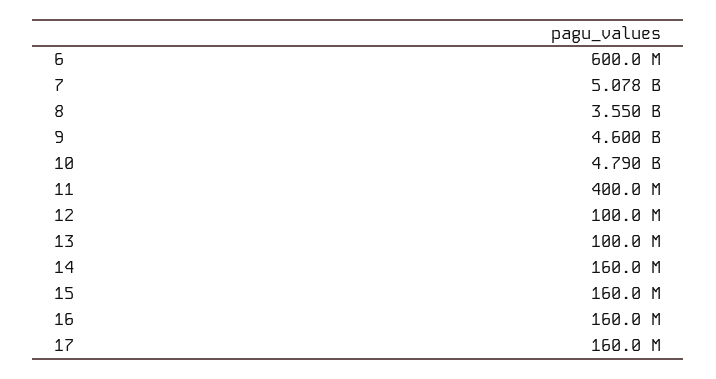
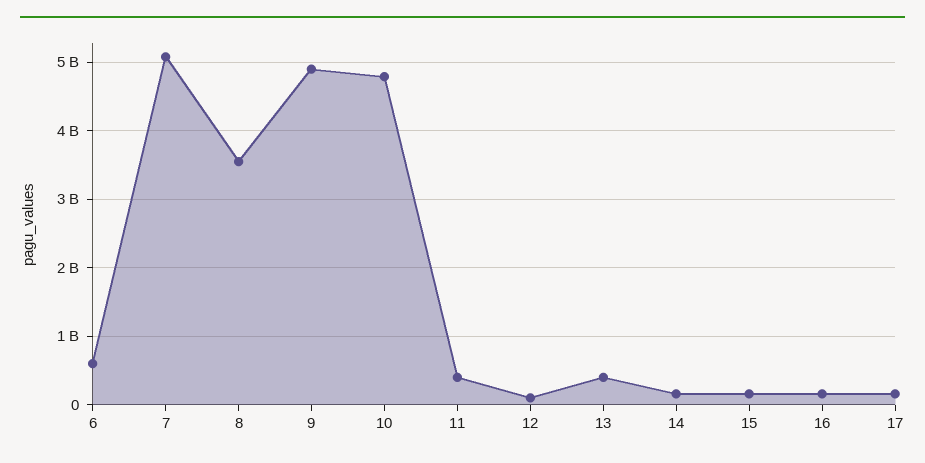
  {
    "6": 600000000,
    "7": 5078000000,
    "8": 3550000000,
-   "9": 4600000000,
+   "9": 4900000000,
    "10": 4790000000,
    "11": 400000000,
    "12": 100000000,
-   "13": 100000000,
+   "13": 400000000,
    "14": 160000000,
    "15": 160000000,
    "16": 160000000,
    "17": 160000000
  }

